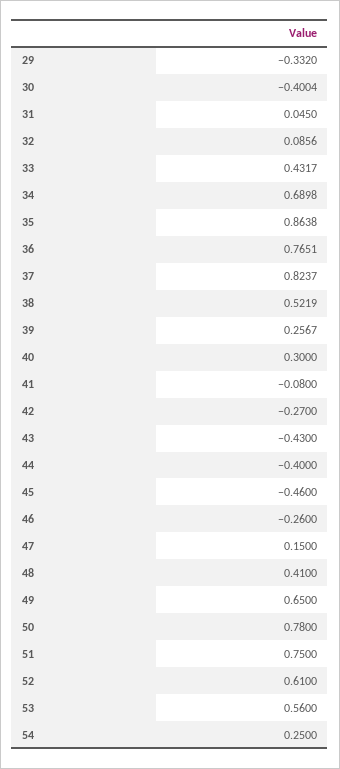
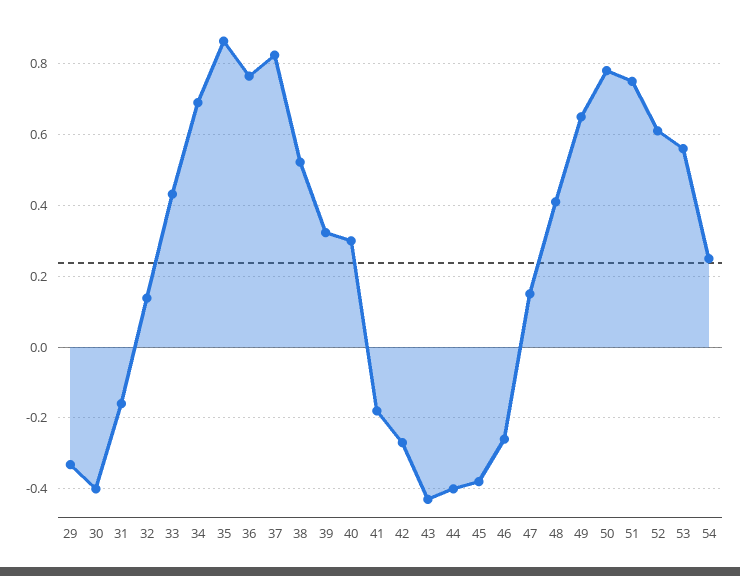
  {
    "29": -0.332,
    "30": -0.4004,
-   "31": 0.045,
+   "31": -0.16,
-   "32": 0.0856,
+   "32": 0.14,
    "33": 0.4317,
    "34": 0.6898,
    "35": 0.8638,
    "36": 0.7651,
    "37": 0.8237,
    "38": 0.5219,
-   "39": 0.2567,
+   "39": 0.32,
    "40": 0.3,
-   "41": -0.08,
+   "41": -0.18,
    "42": -0.27,
    "43": -0.43,
    "44": -0.4,
-   "45": -0.46,
+   "45": -0.38,
    "46": -0.26,
    "47": 0.15,
    "48": 0.41,
    "49": 0.65,
    "50": 0.78,
    "51": 0.75,
    "52": 0.61,
    "53": 0.56,
    "54": 0.25
  }

